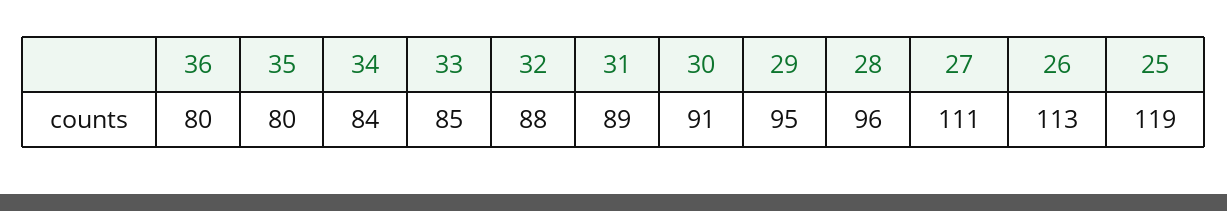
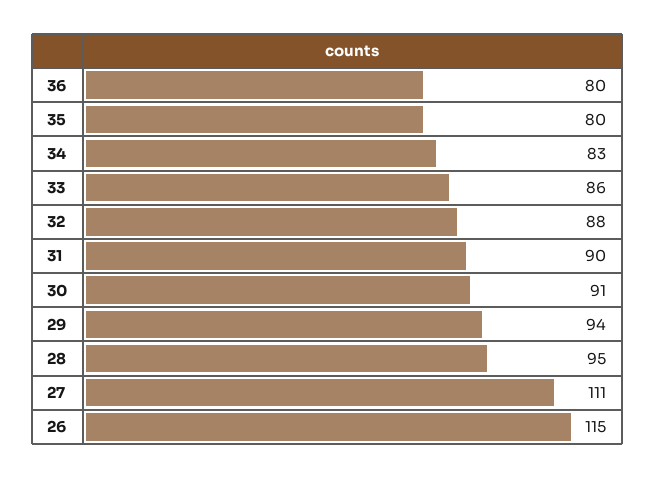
  {
    "36": 80,
    "35": 80,
-   "34": 84,
+   "34": 83,
-   "33": 85,
+   "33": 86,
    "32": 88,
-   "31": 89,
+   "31": 90,
    "30": 91,
-   "29": 95,
+   "29": 94,
-   "28": 96,
+   "28": 95,
    "27": 111,
-   "26": 113,
+   "26": 115
-   "25": 119
  }

